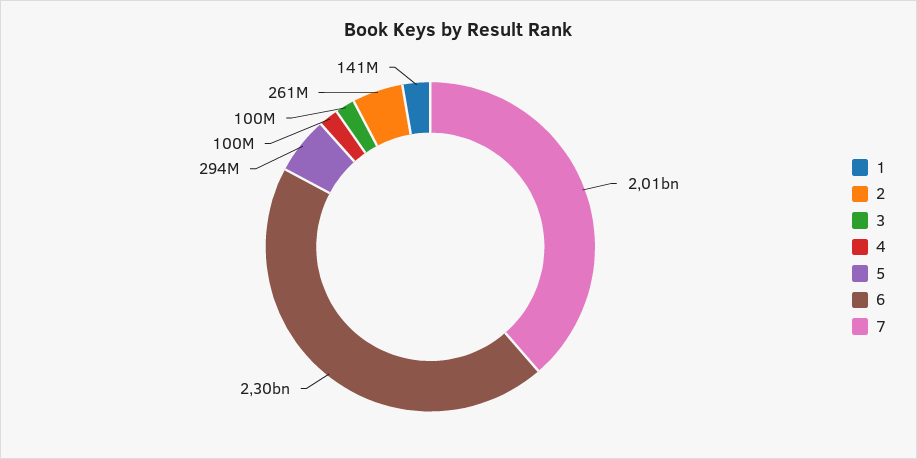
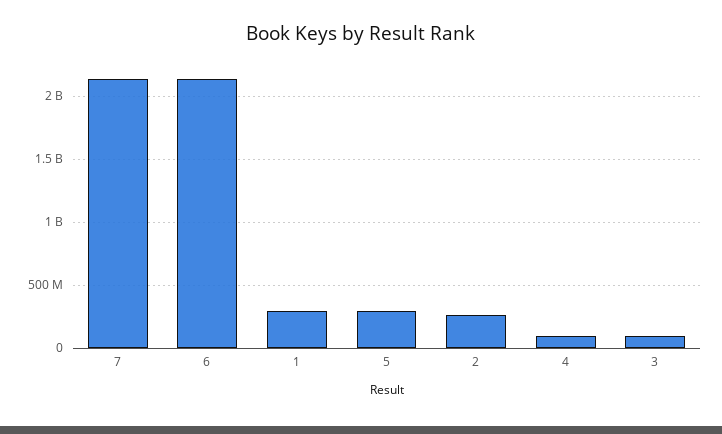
  {
-   "1": 141000000,
+   "1": 300000000,
    "2": 261000000,
    "3": 100000000,
    "4": 100000000,
    "5": 294000000,
-   "6": 2300000000,
+   "6": 2150000000,
-   "7": 2010000000
+   "7": 2150000000
  }

